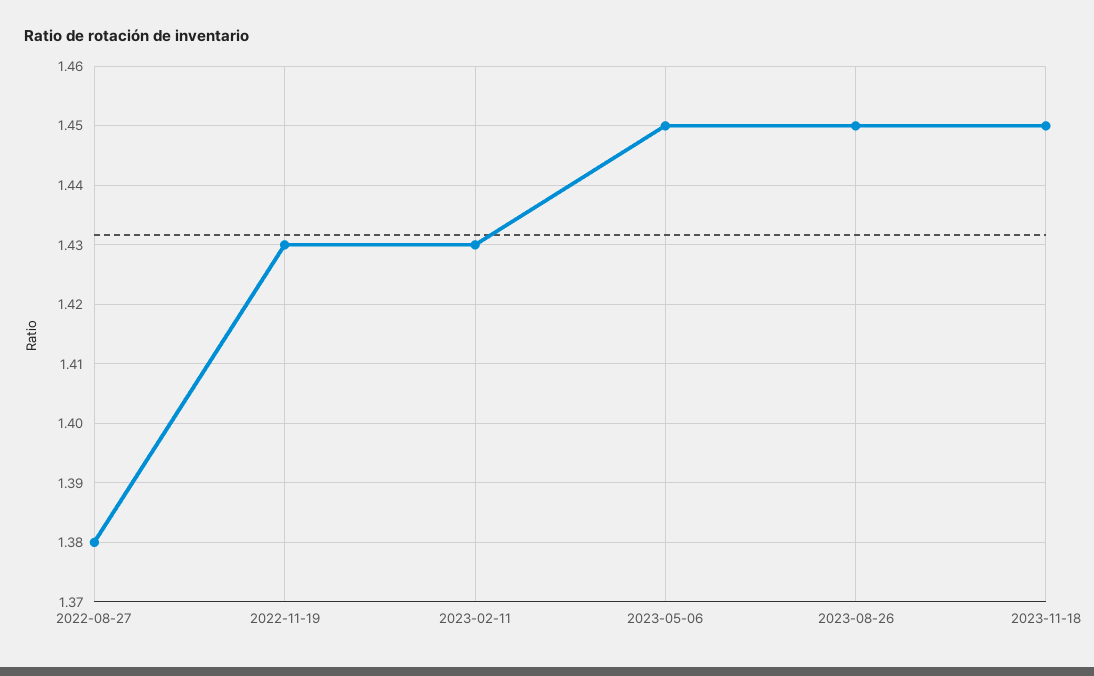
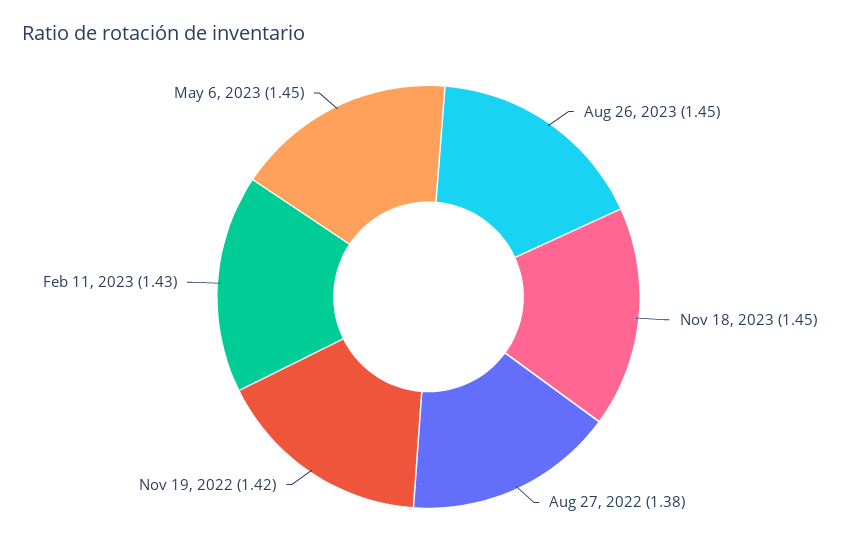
  {
    "2022-08-27": 1.38,
-   "2022-11-19": 1.43,
+   "2022-11-19": 1.42,
    "2023-02-11": 1.43,
    "2023-05-06": 1.45,
    "2023-08-26": 1.45,
    "2023-11-18": 1.45
  }

